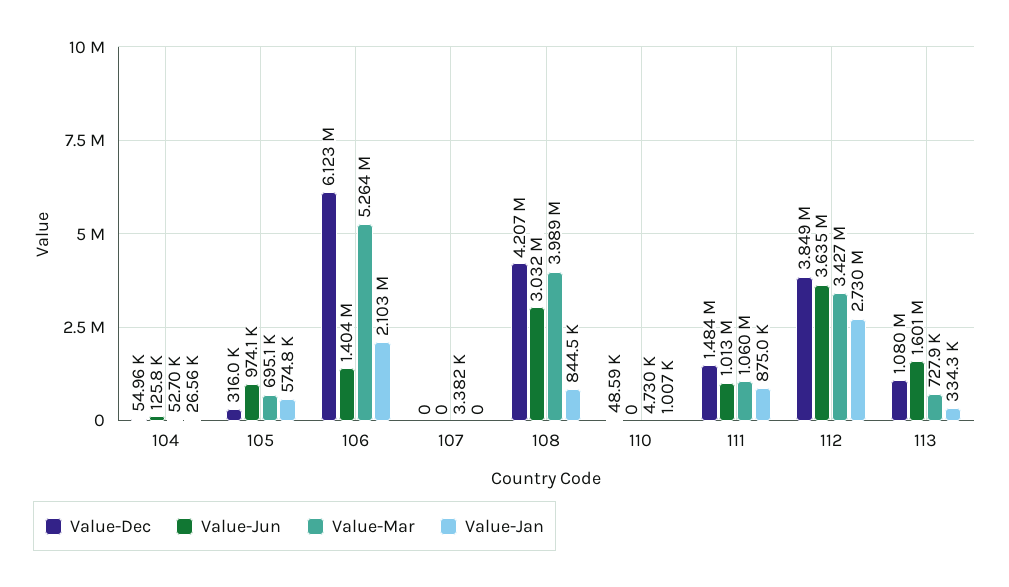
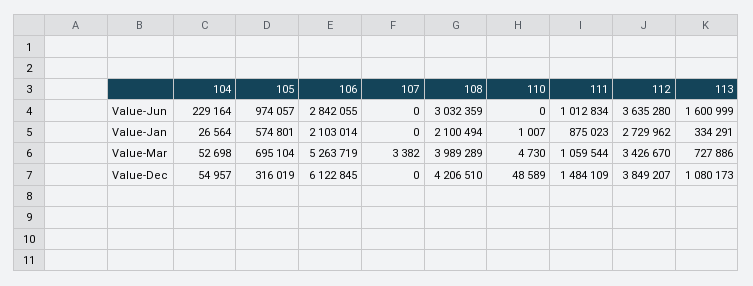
  {
    "Value-Dec": {
      "104": 54957,
      "105": 316019,
      "106": 6122845,
      "107": 0,
      "108": 4206510,
      "110": 48589,
      "111": 1484109,
      "112": 3849207,
      "113": 1080173
    },
    "Value-Jun": {
-     "104": 125800,
+     "104": 229164,
      "105": 974057,
-     "106": 1404000,
+     "106": 2842055,
      "107": 0,
      "108": 3032359,
      "110": 0,
      "111": 1012834,
      "112": 3635280,
      "113": 1600999
    },
    "Value-Mar": {
      "104": 52698,
      "105": 695104,
      "106": 5263719,
      "107": 3382,
      "108": 3989289,
      "110": 4730,
      "111": 1059544,
      "112": 3426670,
      "113": 727886
    },
    "Value-Jan": {
      "104": 26564,
      "105": 574801,
      "106": 2103014,
      "107": 0,
-     "108": 844500,
+     "108": 2100494,
      "110": 1007,
      "111": 875023,
      "112": 2729962,
      "113": 334291
    }
  }

